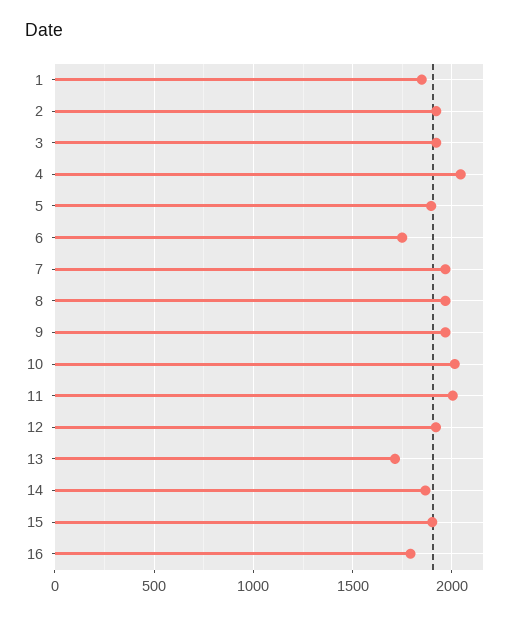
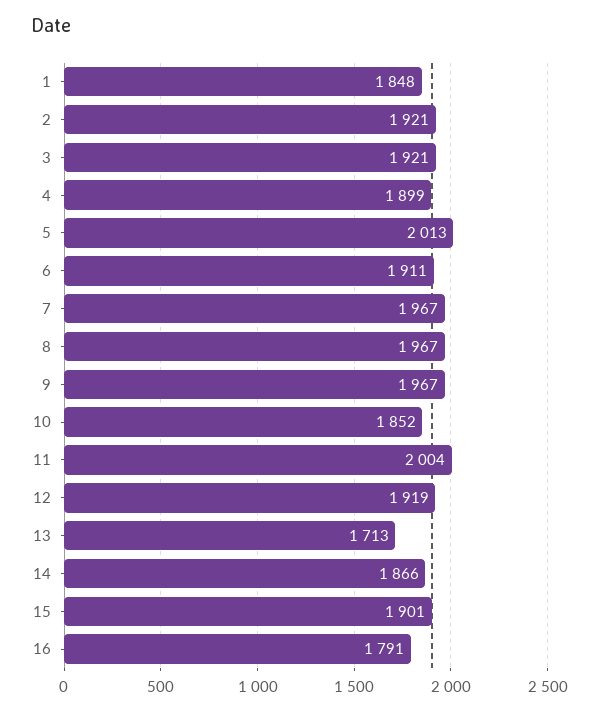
  {
    "1": 1848,
    "2": 1921,
    "3": 1921,
-   "4": 2050,
+   "4": 1899,
-   "5": 1900,
+   "5": 2013,
-   "6": 1750,
+   "6": 1911,
    "7": 1967,
    "8": 1967,
    "9": 1967,
-   "10": 2000,
+   "10": 1852,
    "11": 2004,
    "12": 1919,
    "13": 1713,
    "14": 1866,
    "15": 1901,
    "16": 1791
  }

